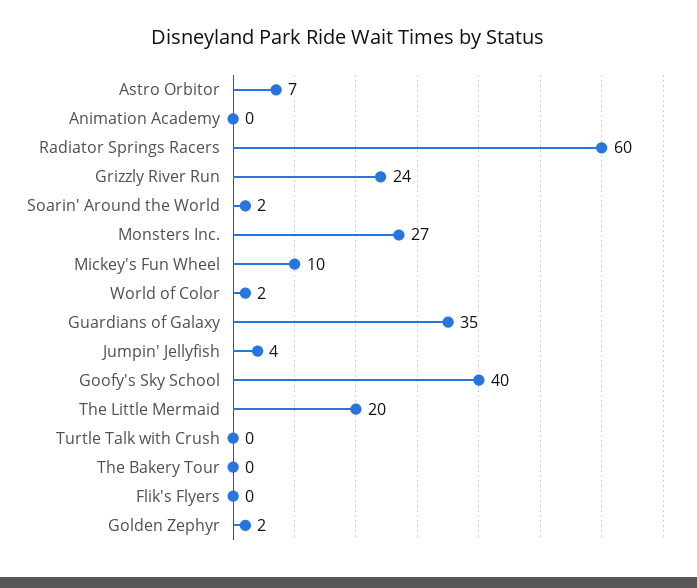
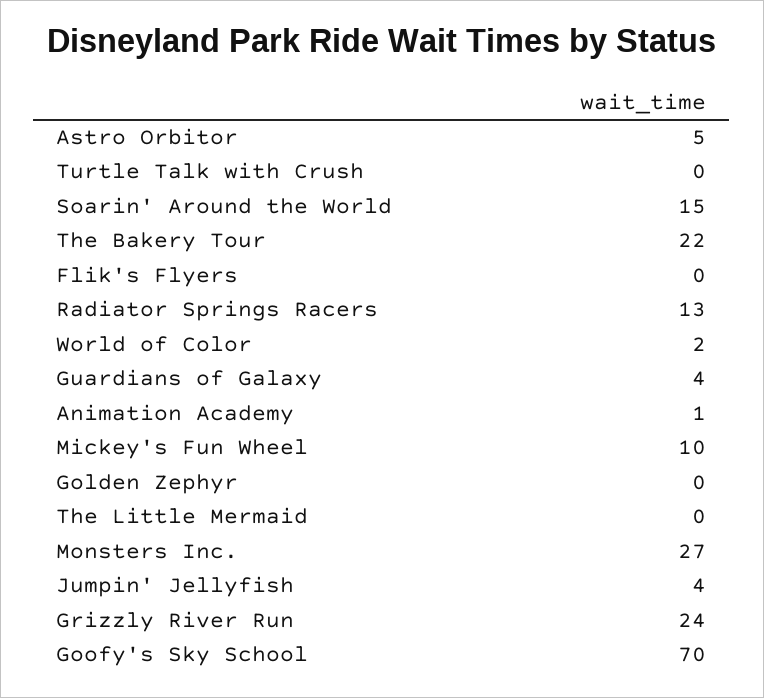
  {
-   "Astro Orbitor": 7,
+   "Astro Orbitor": 5,
-   "Animation Academy": 0,
+   "Animation Academy": 1,
-   "Radiator Springs Racers": 60,
+   "Radiator Springs Racers": 13,
    "Grizzly River Run": 24,
-   "Soarin' Around the World": 2,
+   "Soarin' Around the World": 15,
    "Monsters Inc.": 27,
    "Mickey's Fun Wheel": 10,
    "World of Color": 2,
-   "Guardians of Galaxy": 35,
+   "Guardians of Galaxy": 4,
    "Jumpin' Jellyfish": 4,
-   "Goofy's Sky School": 40,
+   "Goofy's Sky School": 70,
-   "The Little Mermaid": 20,
+   "The Little Mermaid": 0,
    "Turtle Talk with Crush": 0,
-   "The Bakery Tour": 0,
+   "The Bakery Tour": 22,
    "Flik's Flyers": 0,
-   "Golden Zephyr": 2
+   "Golden Zephyr": 0
  }

